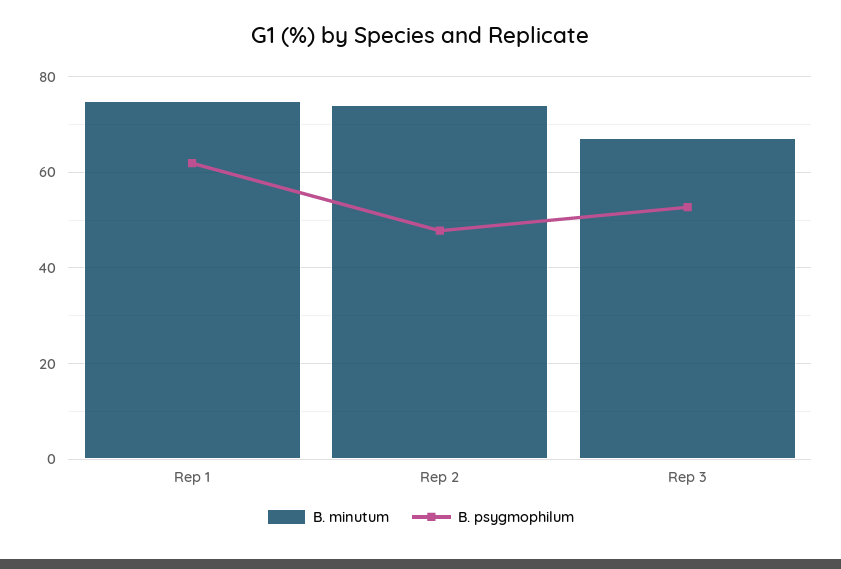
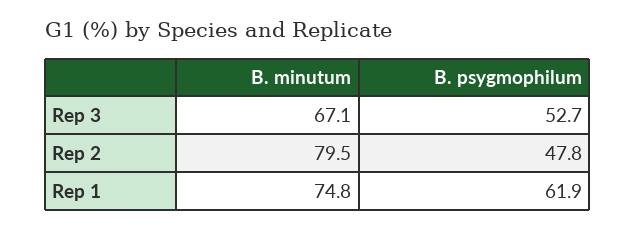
  {
    "B. minutum": {
      "Rep 1": 74.8,
-     "Rep 2": 74,
+     "Rep 2": 79.5,
      "Rep 3": 67.1
    },
    "B. psygmophilum": {
      "Rep 1": 61.9,
      "Rep 2": 47.8,
      "Rep 3": 52.7
    }
  }

